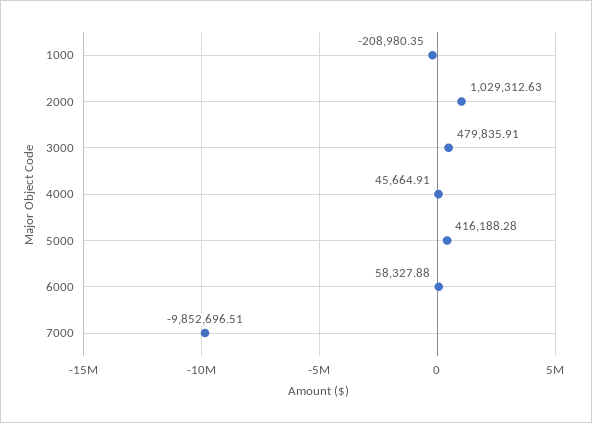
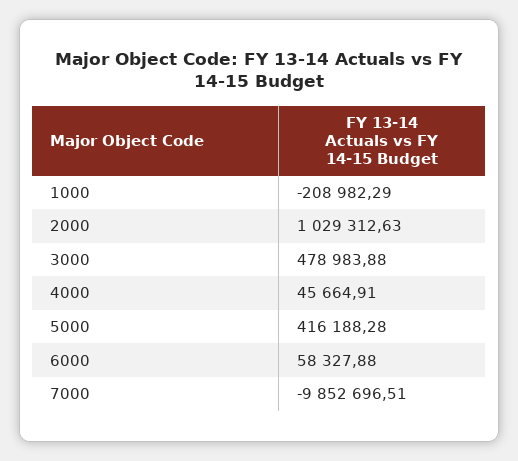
  {
-   "1000": -208980.35,
+   "1000": -208982.29,
    "2000": 1029312.63,
-   "3000": 479835.91,
+   "3000": 478983.88,
    "4000": 45664.91,
    "5000": 416188.28,
    "6000": 58327.88,
    "7000": -9852696.51
  }

